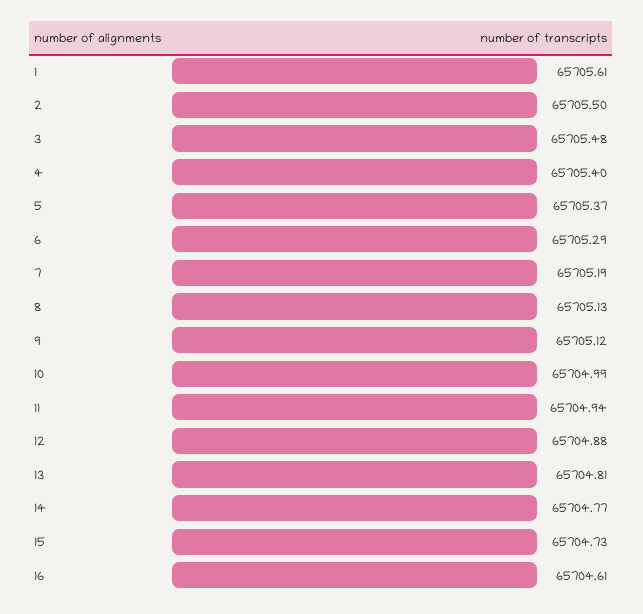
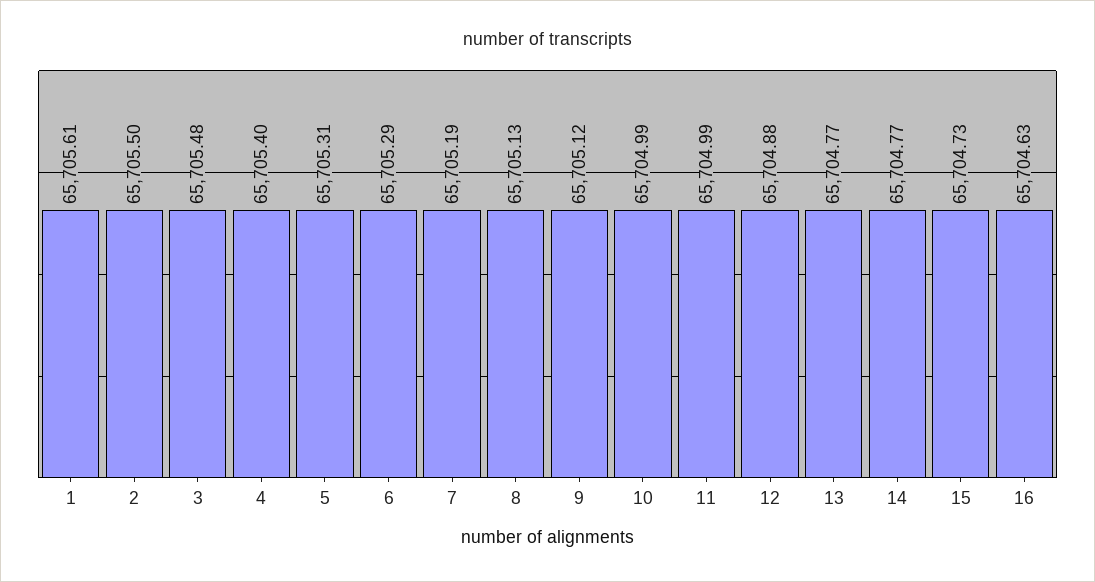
  {
    "1": 65705.61,
    "2": 65705.5,
    "3": 65705.48,
    "4": 65705.4,
-   "5": 65705.37,
+   "5": 65705.31,
    "6": 65705.29,
    "7": 65705.19,
    "8": 65705.13,
    "9": 65705.12,
    "10": 65704.99,
-   "11": 65704.94,
+   "11": 65704.99,
    "12": 65704.88,
-   "13": 65704.81,
+   "13": 65704.77,
    "14": 65704.77,
    "15": 65704.73,
-   "16": 65704.61
+   "16": 65704.63
  }

